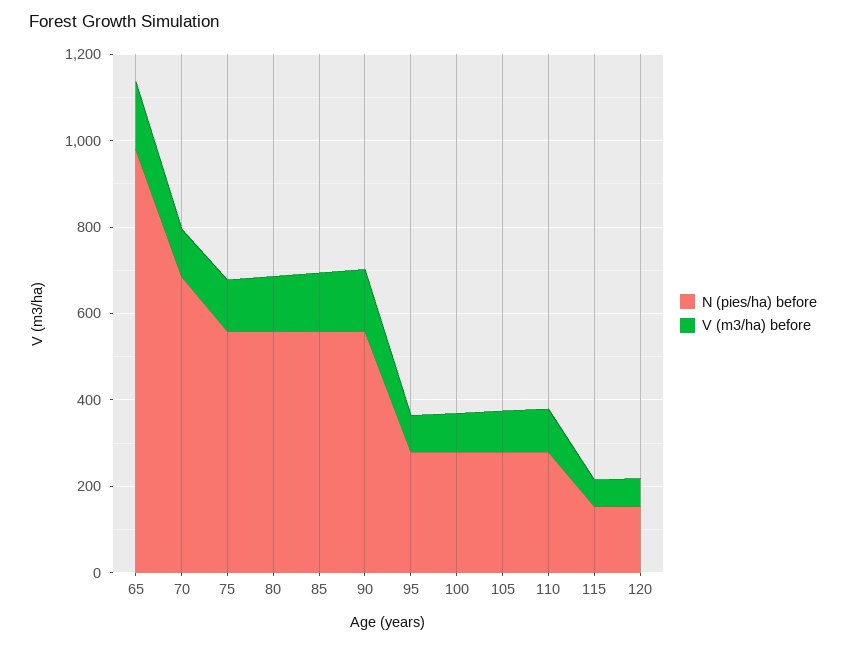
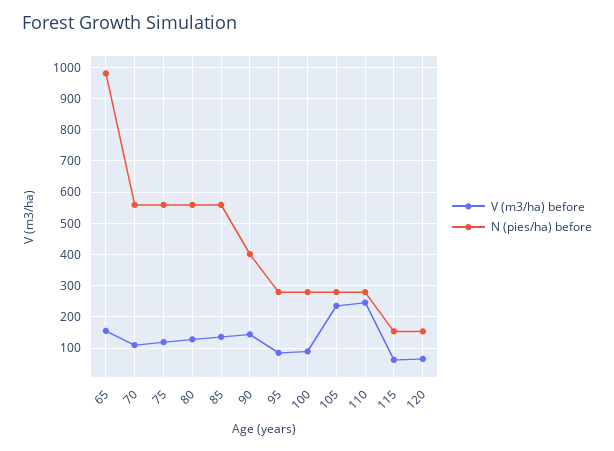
  {
    "N (pies/ha) before": {
      "65": 980,
-     "70": 700,
+     "70": 560,
      "75": 560,
      "80": 560,
      "85": 560,
-     "90": 550,
+     "90": 400,
      "95": 280,
      "100": 280,
      "105": 280,
      "110": 280,
      "115": 160,
      "120": 160
    },
    "V (m3/ha) before": {
      "65": 160,
      "70": 100,
      "75": 120,
      "80": 120,
      "85": 140,
      "90": 140,
      "95": 80,
      "100": 80,
-     "105": 100,
+     "105": 240,
-     "110": 100,
+     "110": 240,
      "115": 60,
      "120": 60
    }
  }

